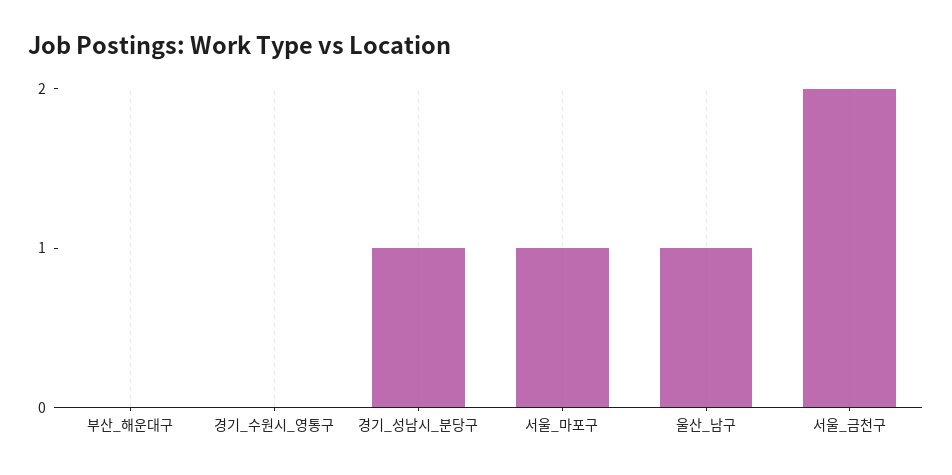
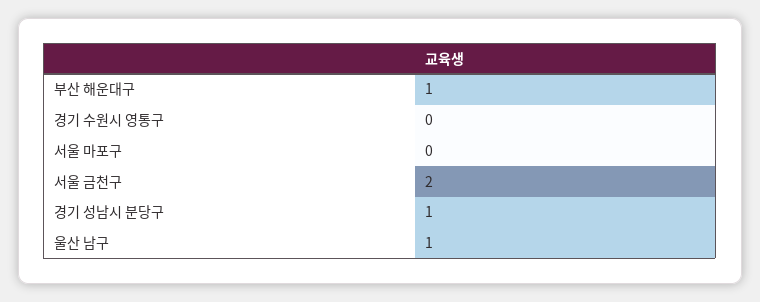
  {
-   "부산_해운대구": 0,
+   "부산_해운대구": 1,
    "경기_수원시_영통구": 0,
    "경기_성남시_분당구": 1,
-   "서울_마포구": 1,
+   "서울_마포구": 0,
    "울산_남구": 1,
    "서울_금천구": 2
  }

